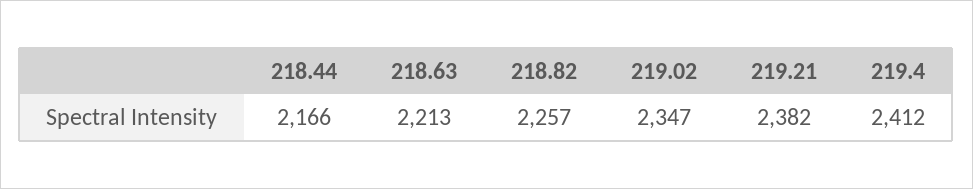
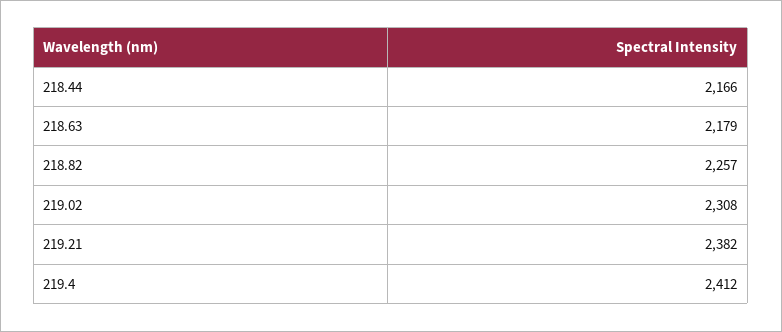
  {
    "218.44": 2166,
-   "218.63": 2213,
+   "218.63": 2179,
    "218.82": 2257,
-   "219.02": 2347,
+   "219.02": 2308,
    "219.21": 2382,
    "219.4": 2412
  }

